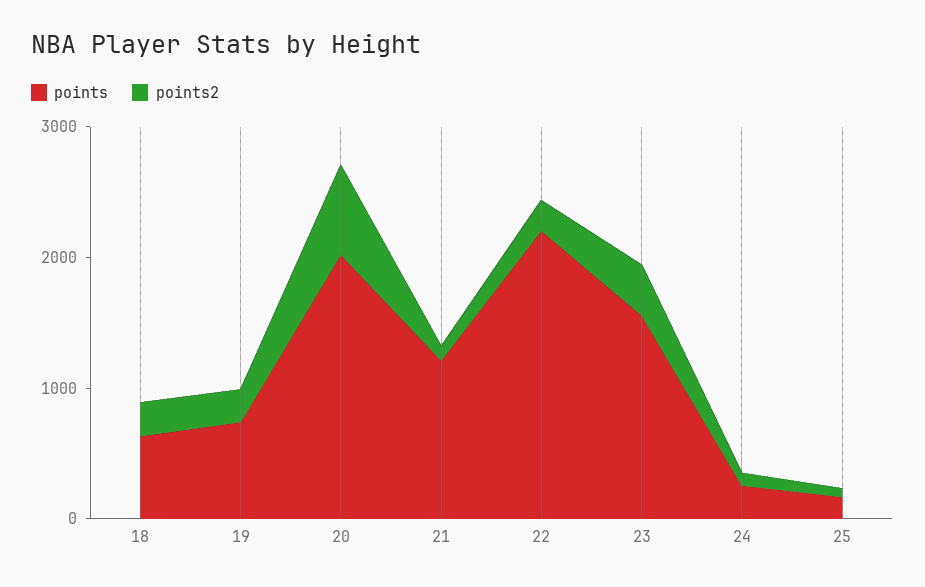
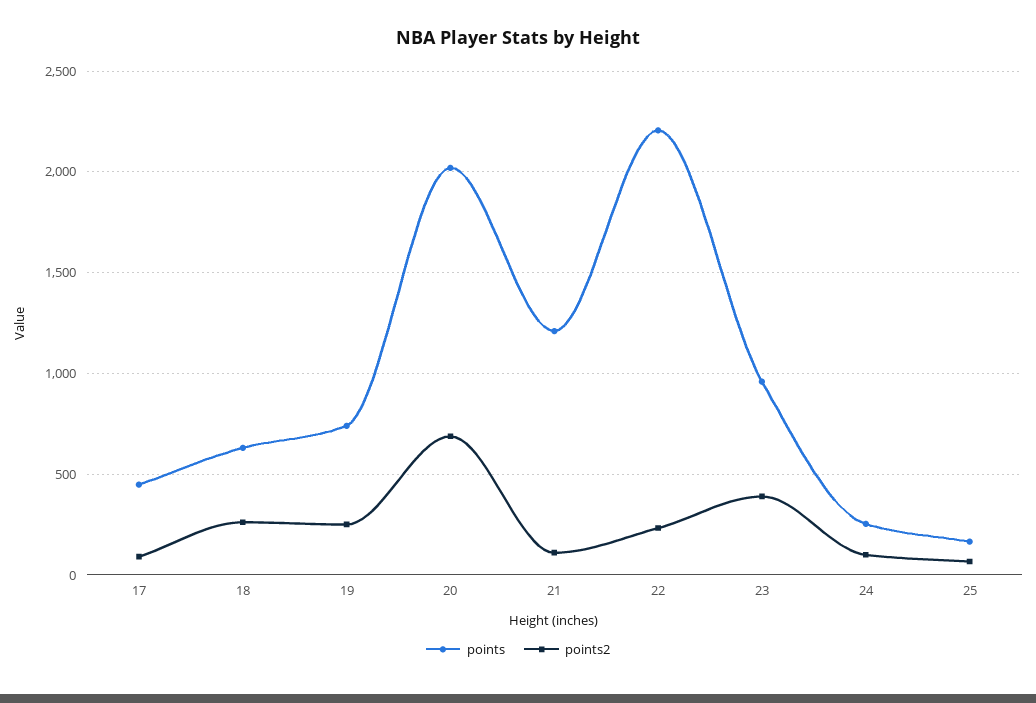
  {
    "points": {
      "18": 650,
      "19": 750,
      "20": 2000,
      "21": 1200,
      "22": 2200,
-     "23": 1600,
+     "23": 950,
      "24": 250,
-     "25": 150
+     "25": 150,
+     "17": 450
    },
    "points2": {
      "18": 250,
      "19": 250,
      "20": 700,
      "21": 100,
      "22": 250,
      "23": 400,
      "24": 100,
-     "25": 50
+     "25": 50,
+     "17": 100
    }
  }

